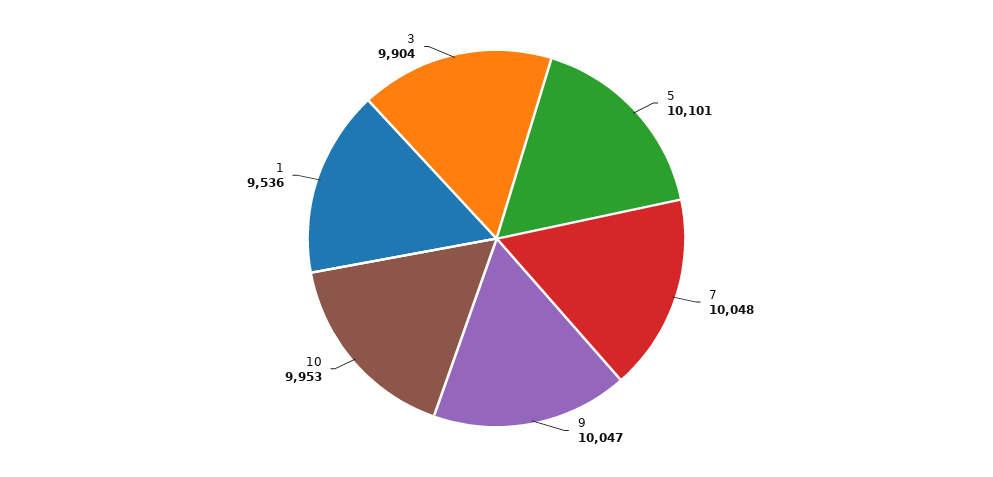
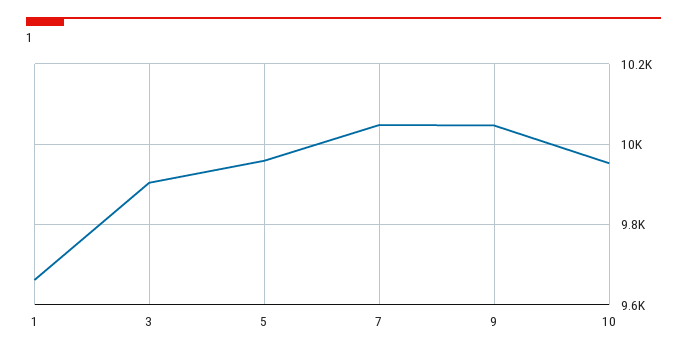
  {
-   "5": 10101,
+   "5": 9960,
    "7": 10048,
    "9": 10047,
    "10": 9953,
-   "1": 9536,
+   "1": 9660,
    "3": 9904
  }

